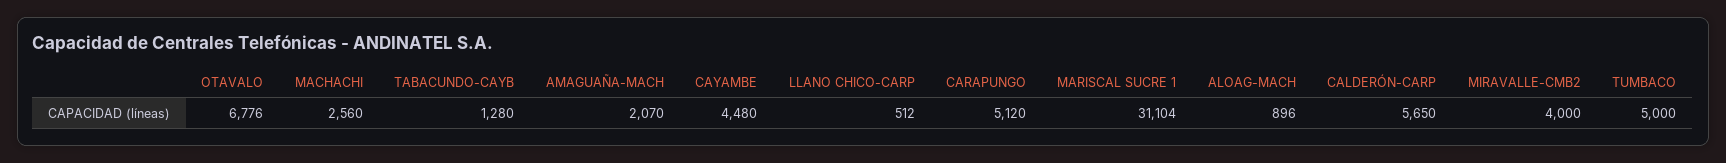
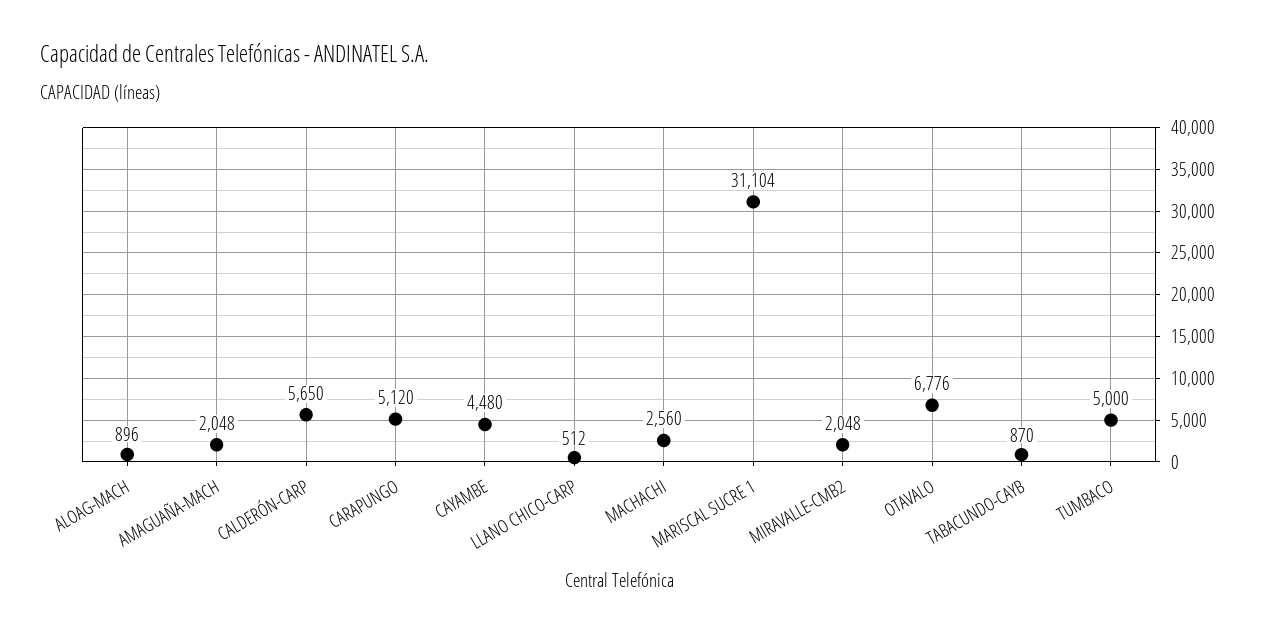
  {
    "OTAVALO": 6776,
    "MACHACHI": 2560,
-   "TABACUNDO-CAYB": 1280,
+   "TABACUNDO-CAYB": 870,
-   "AMAGUAÑA-MACH": 2070,
+   "AMAGUAÑA-MACH": 2048,
    "CAYAMBE": 4480,
    "LLANO CHICO-CARP": 512,
    "CARAPUNGO": 5120,
    "MARISCAL SUCRE 1": 31104,
    "ALOAG-MACH": 896,
    "CALDERÓN-CARP": 5650,
-   "MIRAVALLE-CMB2": 4000,
+   "MIRAVALLE-CMB2": 2048,
    "TUMBACO": 5000
  }

